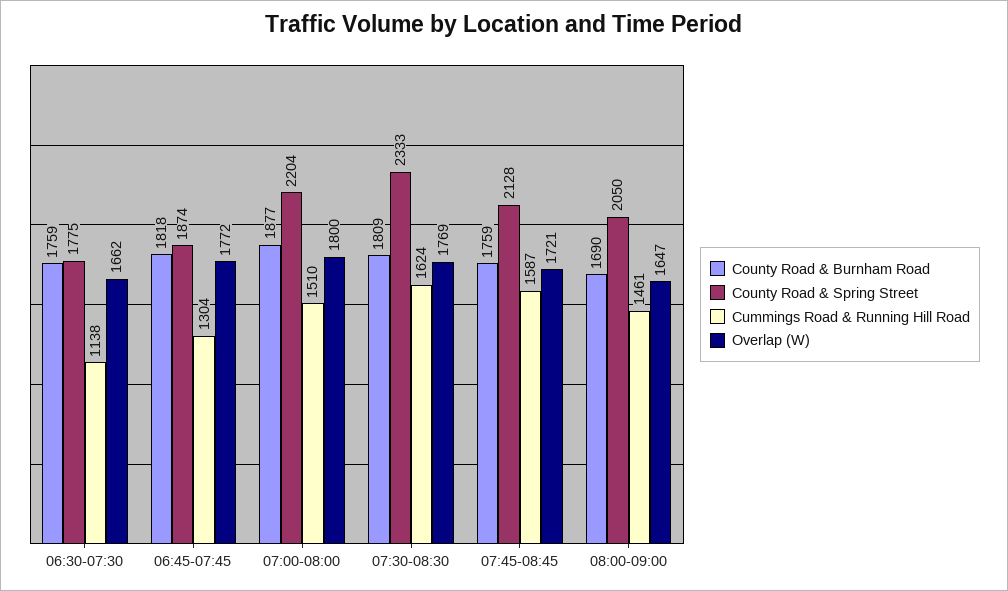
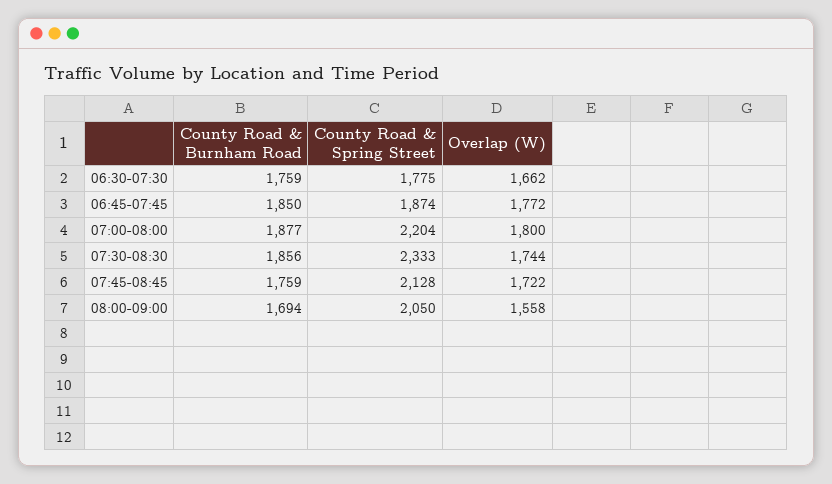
  {
    "County Road & Burnham Road": {
      "06:30-07:30": 1759,
-     "06:45-07:45": 1818,
+     "06:45-07:45": 1850,
      "07:00-08:00": 1877,
-     "07:30-08:30": 1809,
+     "07:30-08:30": 1856,
      "07:45-08:45": 1759,
-     "08:00-09:00": 1690
+     "08:00-09:00": 1694
    },
    "County Road & Spring Street": {
      "06:30-07:30": 1775,
      "06:45-07:45": 1874,
      "07:00-08:00": 2204,
      "07:30-08:30": 2333,
      "07:45-08:45": 2128,
      "08:00-09:00": 2050
    },
-   "Cummings Road & Running Hill Road": {
-     "06:30-07:30": 1138,
-     "06:45-07:45": 1304,
-     "07:00-08:00": 1510,
-     "07:30-08:30": 1624,
-     "07:45-08:45": 1587,
-     "08:00-09:00": 1461
-   },
    "Overlap (W)": {
      "06:30-07:30": 1662,
      "06:45-07:45": 1772,
      "07:00-08:00": 1800,
-     "07:30-08:30": 1769,
+     "07:30-08:30": 1744,
-     "07:45-08:45": 1721,
+     "07:45-08:45": 1722,
-     "08:00-09:00": 1647
+     "08:00-09:00": 1558
    }
  }

